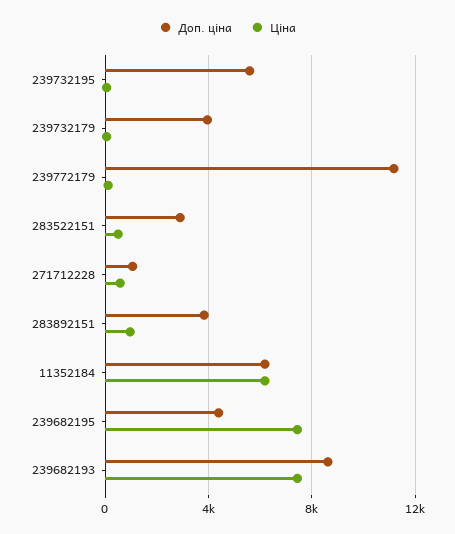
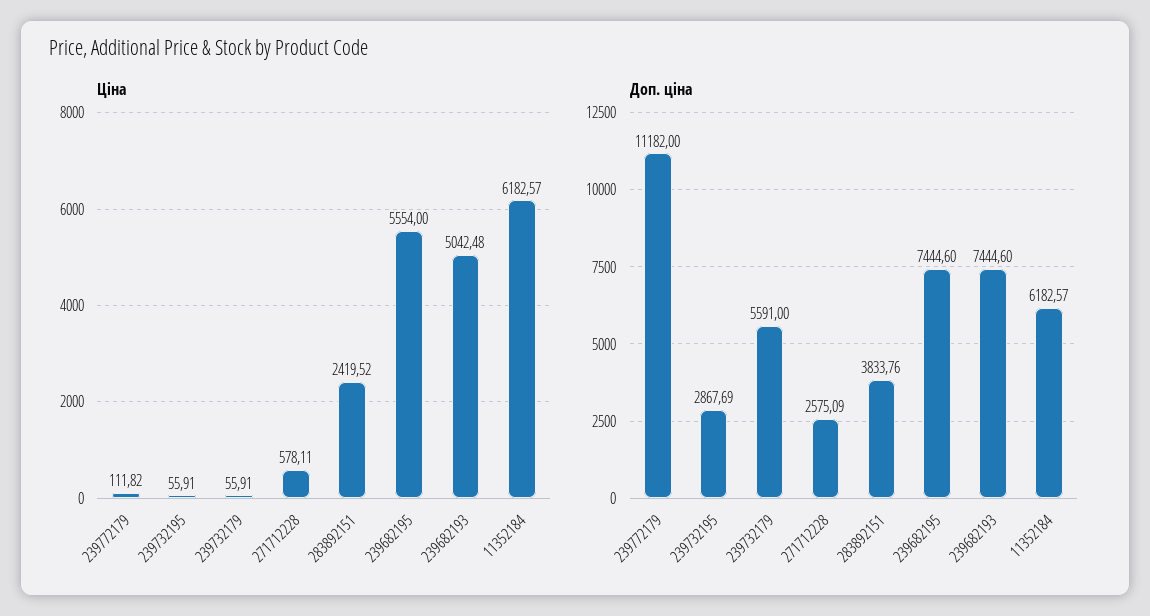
  {
    "Доп. ціна": {
-     "239732195": 5500,
+     "239732195": 2867.69,
-     "239732179": 4000,
+     "239732179": 5591,
      "239772179": 11182,
-     "283522151": 3000,
-     "271712228": 1000,
+     "271712228": 2575.09,
      "283892151": 3833.76,
      "11352184": 6182.57,
-     "239682195": 4500,
+     "239682195": 7444.6,
-     "239682193": 8500
+     "239682193": 7444.6
    },
    "Ціна": {
      "239732195": 55.91,
      "239732179": 55.91,
      "239772179": 111.82,
-     "283522151": 500,
      "271712228": 578.11,
-     "283892151": 1000,
+     "283892151": 2419.52,
      "11352184": 6182.57,
-     "239682195": 7500,
+     "239682195": 5554,
-     "239682193": 7500
+     "239682193": 5042.48
    }
  }

